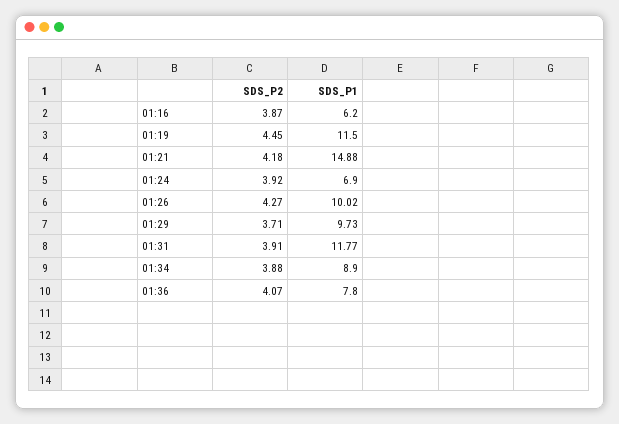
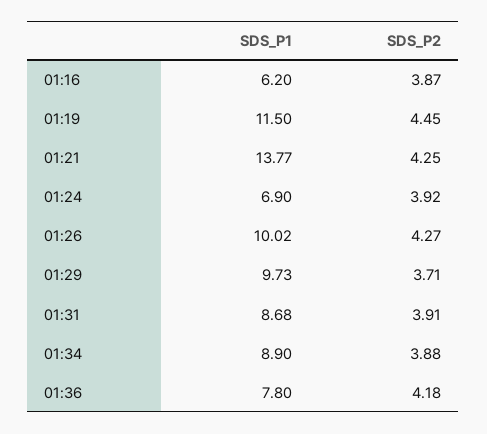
  {
    "SDS_P2": {
      "01:16": 3.87,
      "01:19": 4.45,
-     "01:21": 4.18,
+     "01:21": 4.25,
      "01:24": 3.92,
      "01:26": 4.27,
      "01:29": 3.71,
      "01:31": 3.91,
      "01:34": 3.88,
-     "01:36": 4.07
+     "01:36": 4.18
    },
    "SDS_P1": {
      "01:16": 6.2,
      "01:19": 11.5,
-     "01:21": 14.88,
+     "01:21": 13.77,
      "01:24": 6.9,
      "01:26": 10.02,
      "01:29": 9.73,
-     "01:31": 11.77,
+     "01:31": 8.68,
      "01:34": 8.9,
      "01:36": 7.8
    }
  }

